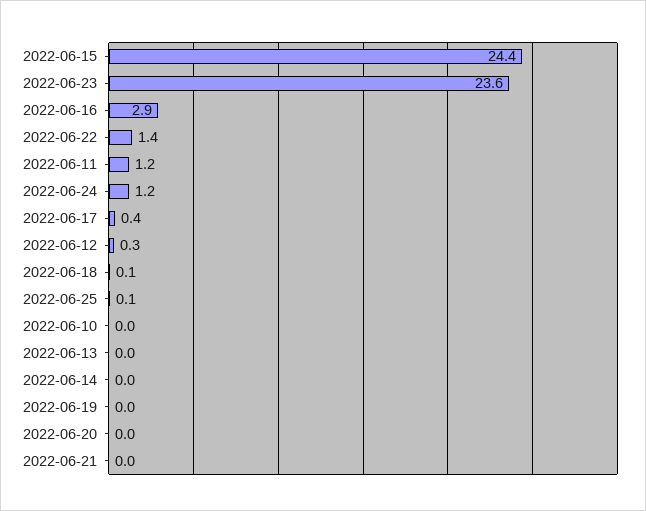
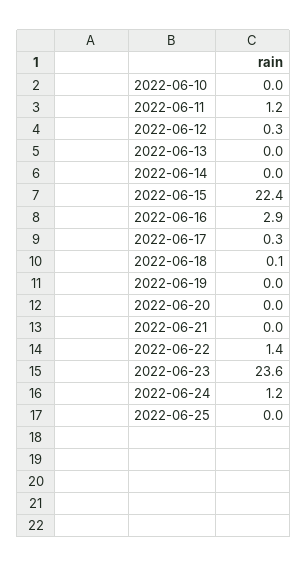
  {
-   "2022-06-15": 24.4,
+   "2022-06-15": 22.4,
    "2022-06-23": 23.6,
    "2022-06-16": 2.9,
    "2022-06-22": 1.4,
    "2022-06-11": 1.2,
    "2022-06-24": 1.2,
-   "2022-06-17": 0.4,
+   "2022-06-17": 0.3,
    "2022-06-12": 0.3,
    "2022-06-18": 0.1,
-   "2022-06-25": 0.1,
+   "2022-06-25": 0,
    "2022-06-10": 0,
    "2022-06-13": 0,
    "2022-06-14": 0,
    "2022-06-19": 0,
    "2022-06-20": 0,
    "2022-06-21": 0
  }

